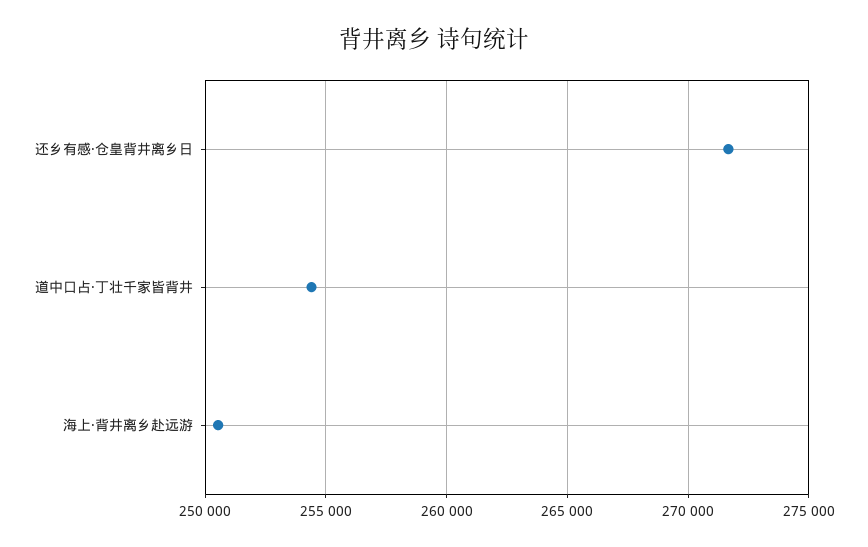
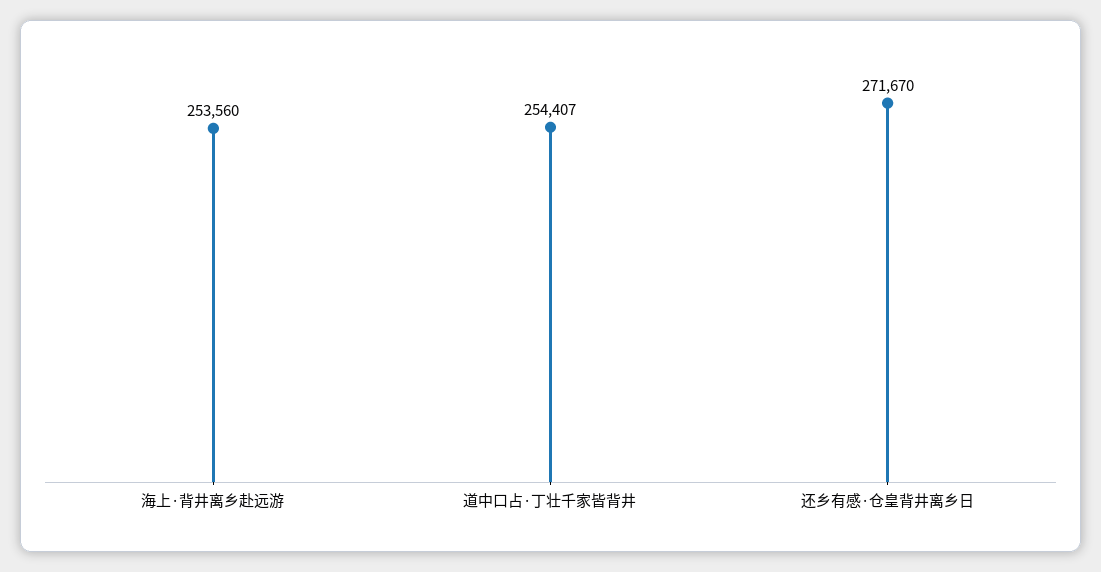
  {
    "还乡有感·仓皇背井离乡日": 271670,
    "道中口占·丁壮千家皆背井": 254407,
-   "海上·背井离乡赴远游": 250500
+   "海上·背井离乡赴远游": 253560
  }

